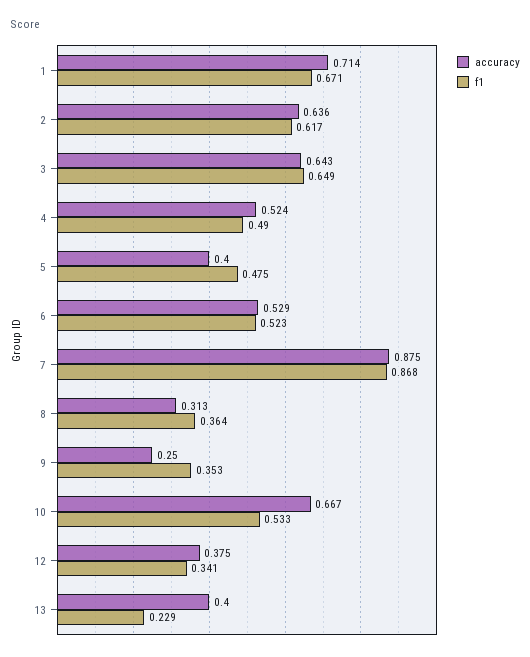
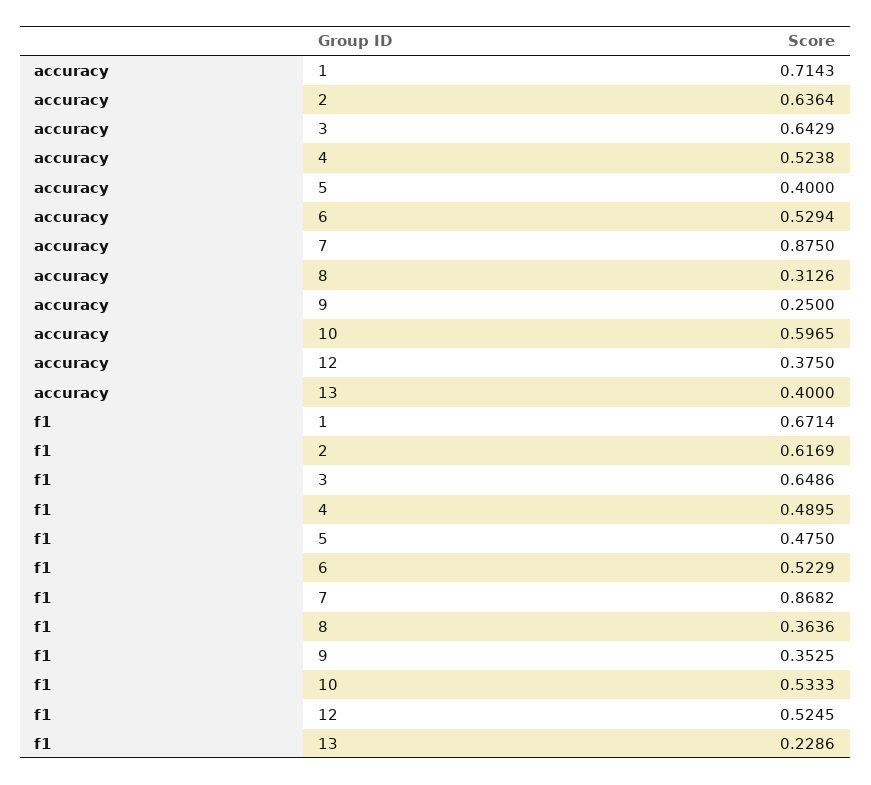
  {
    "accuracy": {
      "1": 0.7143,
      "2": 0.6364,
      "3": 0.6429,
      "4": 0.5238,
      "5": 0.4,
      "6": 0.5294,
      "7": 0.875,
      "8": 0.3126,
      "9": 0.25,
-     "10": 0.667,
+     "10": 0.5965,
      "12": 0.375,
      "13": 0.4
    },
    "f1": {
      "1": 0.6714,
      "2": 0.6169,
      "3": 0.6486,
      "4": 0.4895,
      "5": 0.475,
      "6": 0.5229,
      "7": 0.8682,
      "8": 0.3636,
      "9": 0.3525,
      "10": 0.5333,
-     "12": 0.341,
+     "12": 0.5245,
      "13": 0.2286
    }
  }

